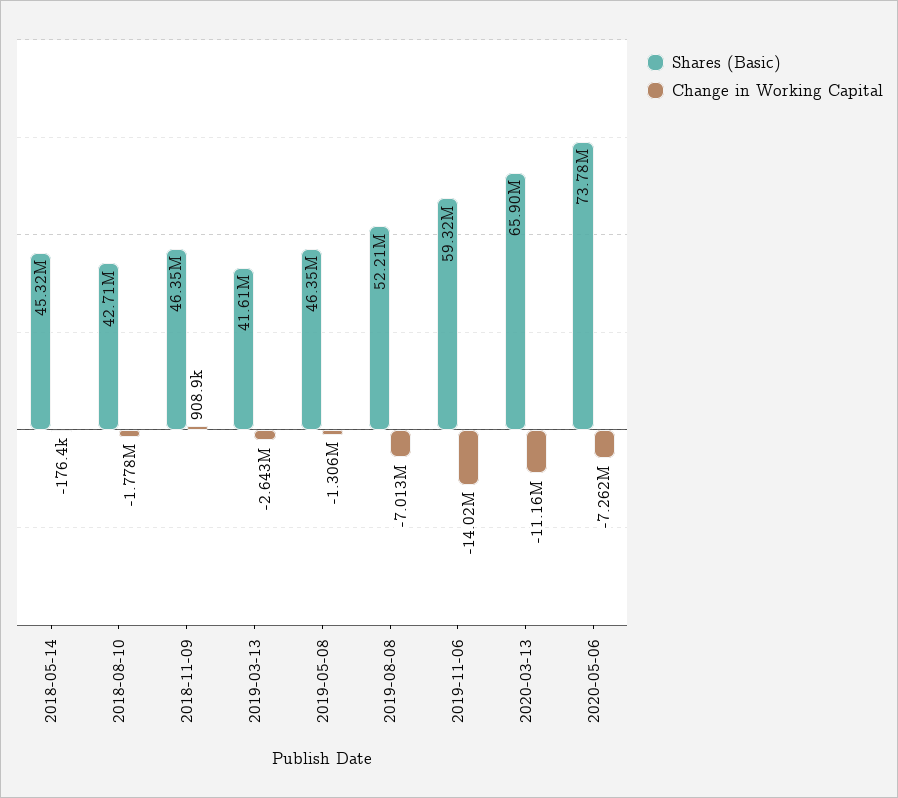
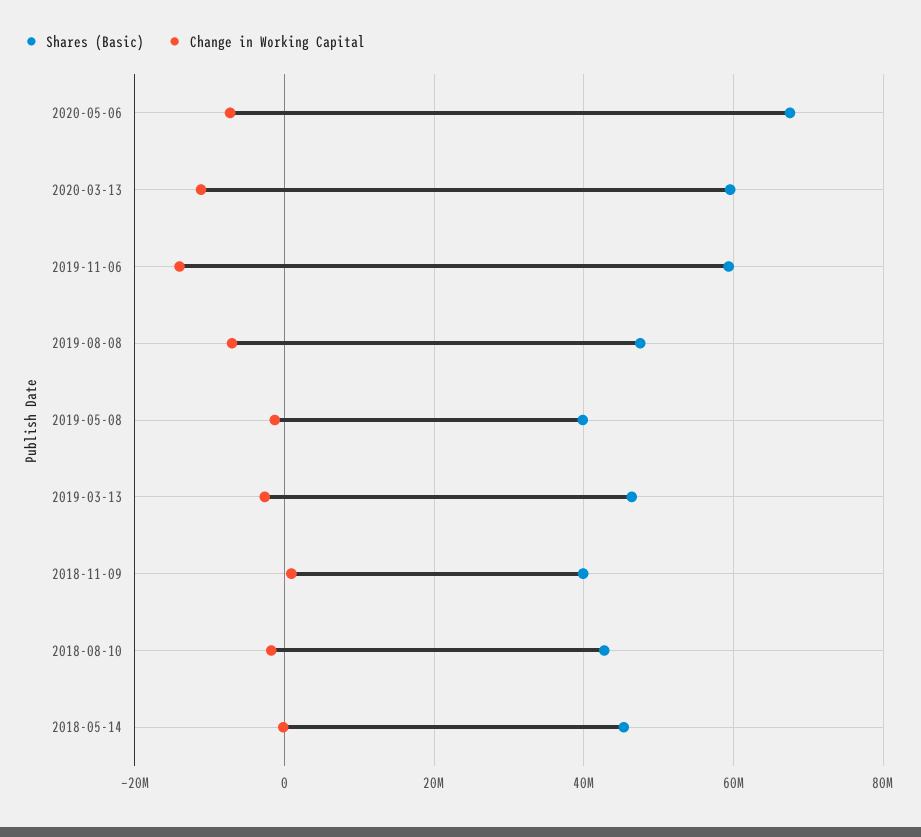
  {
    "Shares (Basic)": {
      "2018-05-14": 45320000,
      "2018-08-10": 42710000,
-     "2018-11-09": 46350000,
+     "2018-11-09": 40000000,
-     "2019-03-13": 41610000,
+     "2019-03-13": 46000000,
-     "2019-05-08": 46350000,
+     "2019-05-08": 40000000,
-     "2019-08-08": 52210000,
+     "2019-08-08": 48000000,
      "2019-11-06": 59320000,
-     "2020-03-13": 65900000,
+     "2020-03-13": 60000000,
-     "2020-05-06": 73780000
+     "2020-05-06": 68000000
    },
    "Change in Working Capital": {
      "2018-05-14": -176400,
      "2018-08-10": -1778000,
      "2018-11-09": 908900,
      "2019-03-13": -2643000,
      "2019-05-08": -1306000,
      "2019-08-08": -7013000,
      "2019-11-06": -14020000,
      "2020-03-13": -11160000,
      "2020-05-06": -7262000
    }
  }

